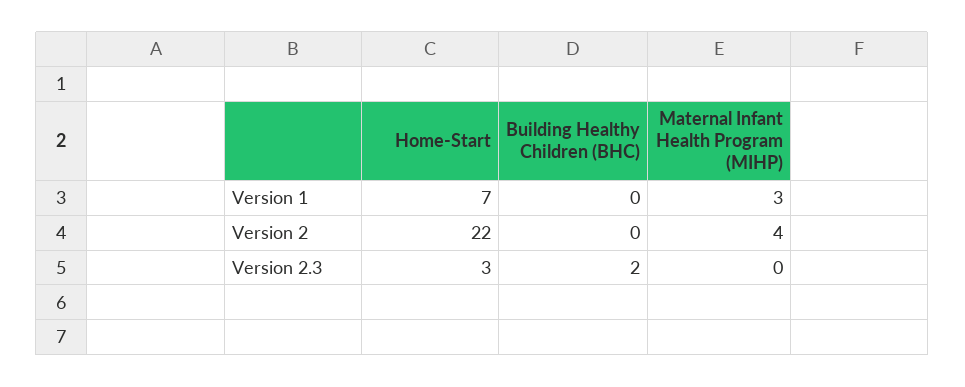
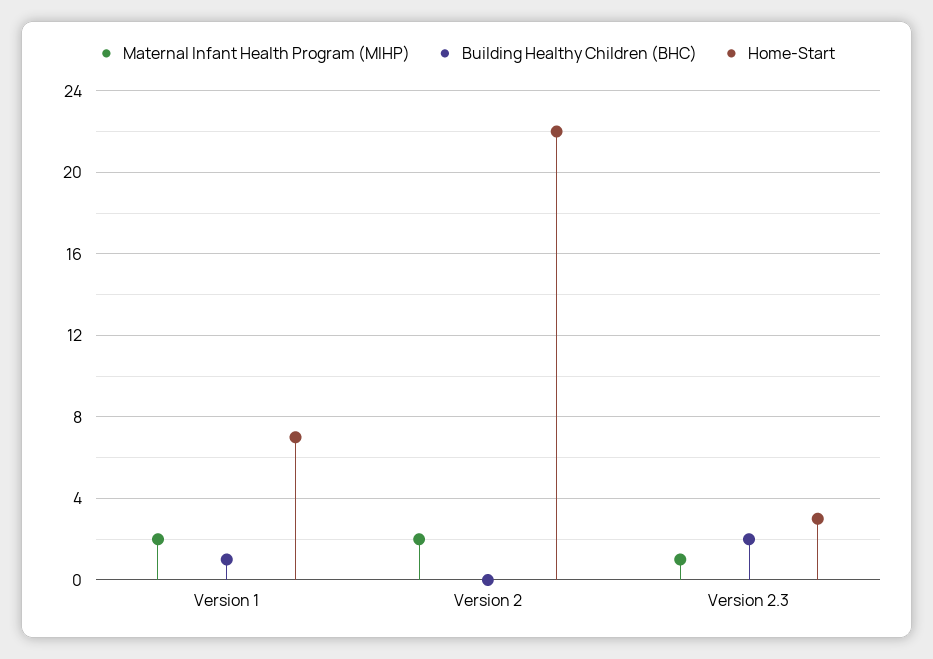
  {
    "Home-Start": {
      "Version 1": 7,
      "Version 2": 22,
      "Version 2.3": 3
    },
    "Building Healthy Children (BHC)": {
-     "Version 1": 0,
+     "Version 1": 1,
      "Version 2": 0,
      "Version 2.3": 2
    },
    "Maternal Infant Health Program (MIHP)": {
-     "Version 1": 3,
+     "Version 1": 2,
-     "Version 2": 4,
+     "Version 2": 2,
-     "Version 2.3": 0
+     "Version 2.3": 1
    }
  }

